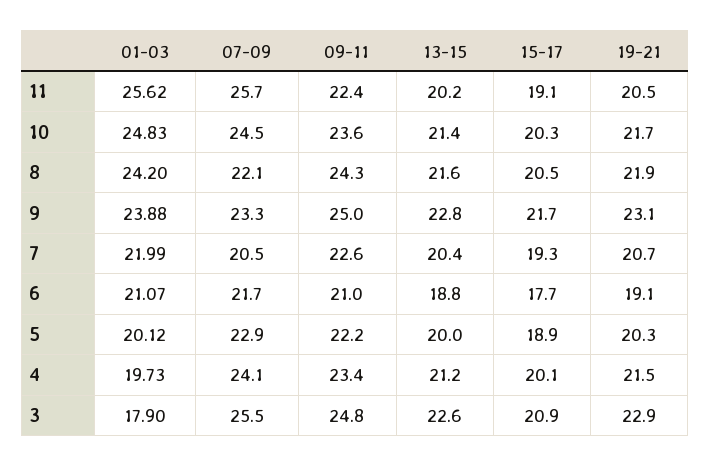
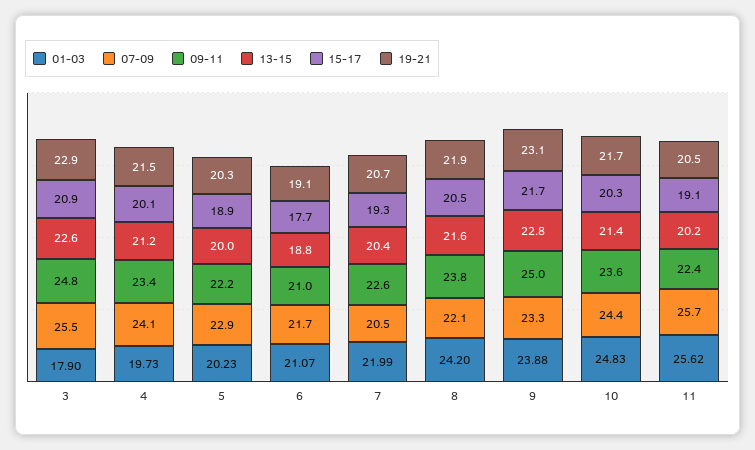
  {
    "01-03": {
      "11": 25.62,
      "10": 24.83,
      "8": 24.2,
      "9": 23.88,
      "7": 21.99,
      "6": 21.07,
-     "5": 20.12,
+     "5": 20.23,
      "4": 19.73,
      "3": 17.9
    },
    "07-09": {
      "11": 25.7,
-     "10": 24.5,
+     "10": 24.4,
      "8": 22.1,
      "9": 23.3,
      "7": 20.5,
      "6": 21.7,
      "5": 22.9,
      "4": 24.1,
      "3": 25.5
    },
    "09-11": {
      "11": 22.4,
      "10": 23.6,
-     "8": 24.3,
+     "8": 23.8,
      "9": 25,
      "7": 22.6,
      "6": 21,
      "5": 22.2,
      "4": 23.4,
      "3": 24.8
    },
    "13-15": {
      "11": 20.2,
      "10": 21.4,
      "8": 21.6,
      "9": 22.8,
      "7": 20.4,
      "6": 18.8,
      "5": 20,
      "4": 21.2,
      "3": 22.6
    },
    "15-17": {
      "11": 19.1,
      "10": 20.3,
      "8": 20.5,
      "9": 21.7,
      "7": 19.3,
      "6": 17.7,
      "5": 18.9,
      "4": 20.1,
      "3": 20.9
    },
    "19-21": {
      "11": 20.5,
      "10": 21.7,
      "8": 21.9,
      "9": 23.1,
      "7": 20.7,
      "6": 19.1,
      "5": 20.3,
      "4": 21.5,
      "3": 22.9
    }
  }

